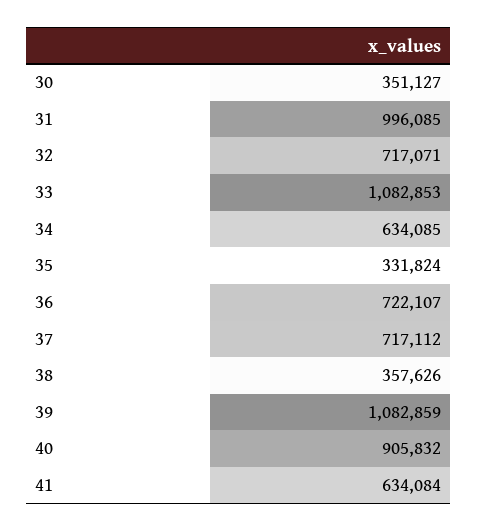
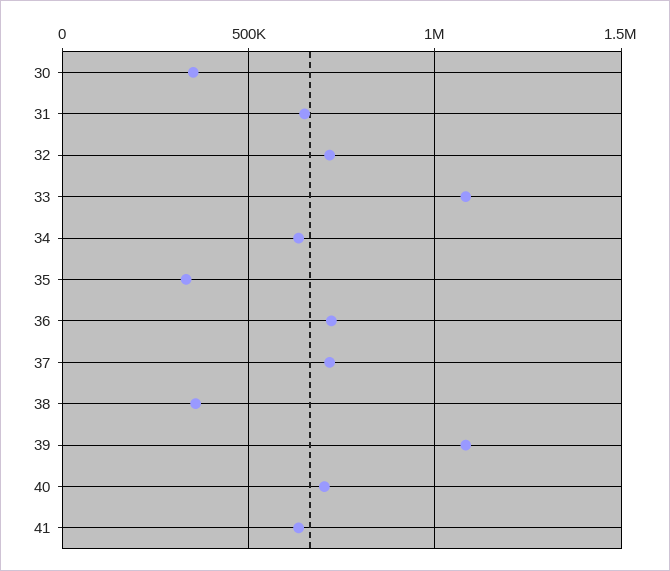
  {
    "30": 351127,
-   "31": 996085,
+   "31": 650000,
    "32": 717071,
    "33": 1082853,
    "34": 634085,
    "35": 331824,
    "36": 722107,
    "37": 717112,
    "38": 357626,
    "39": 1082859,
-   "40": 905832,
+   "40": 700000,
    "41": 634084
  }

